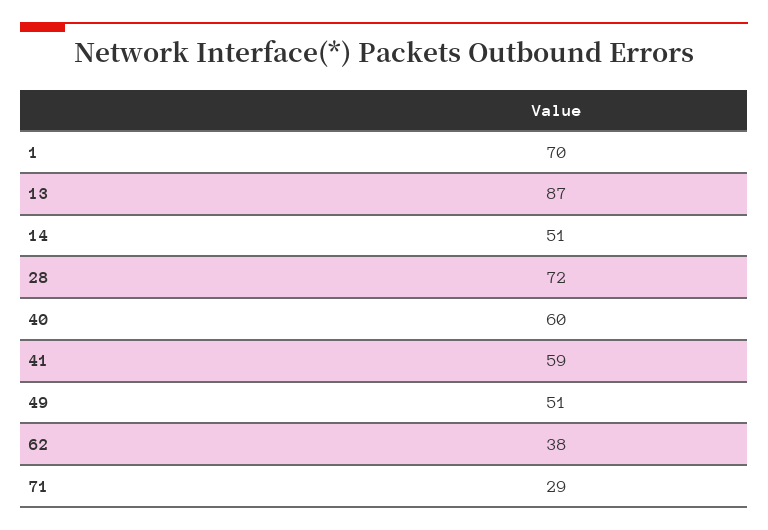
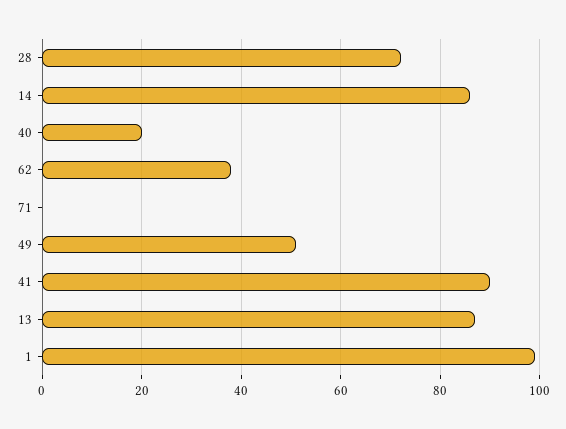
  {
-   "1": 70,
+   "1": 100,
    "13": 87,
-   "14": 51,
+   "14": 85,
    "28": 72,
-   "40": 60,
+   "40": 20,
-   "41": 59,
+   "41": 90,
    "49": 51,
    "62": 38,
-   "71": 29
+   "71": 0
  }

